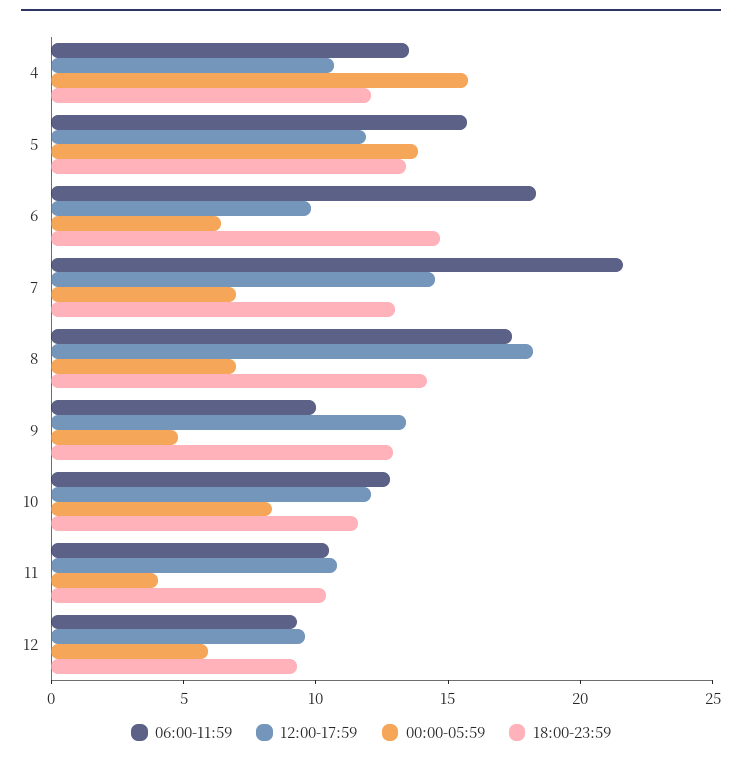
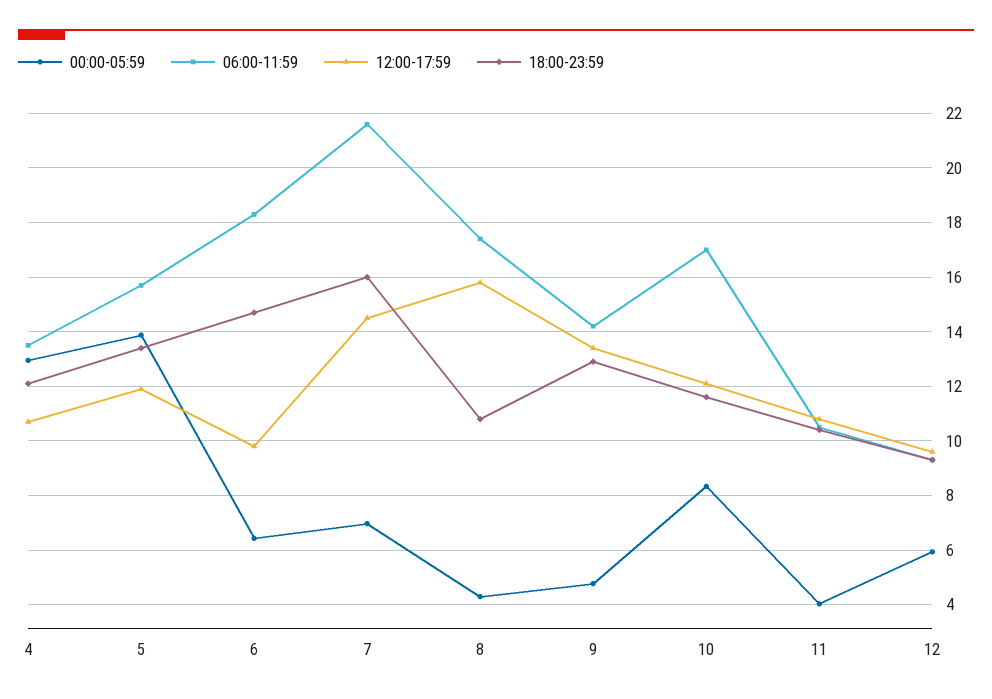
  {
    "06:00-11:59": {
      "4": 13.5,
      "5": 15.75,
      "6": 18.25,
      "7": 21.5,
      "8": 17.5,
-     "9": 10,
+     "9": 14.25,
-     "10": 13,
+     "10": 17,
      "11": 10.5,
      "12": 9.25
    },
    "12:00-17:59": {
      "4": 10.75,
      "5": 12,
      "6": 9.75,
      "7": 14.5,
-     "8": 18,
+     "8": 15.75,
      "9": 13.5,
      "10": 12,
      "11": 10.75,
      "12": 9.5
    },
    "00:00-05:59": {
-     "4": 16,
+     "4": 13,
      "5": 13.75,
      "6": 6.5,
      "7": 7,
-     "8": 7,
+     "8": 4.25,
      "9": 4.75,
      "10": 8.25,
      "11": 4,
      "12": 6
    },
    "18:00-23:59": {
      "4": 12,
      "5": 13.5,
      "6": 14.75,
-     "7": 13,
+     "7": 16,
-     "8": 14,
+     "8": 10.75,
      "9": 13,
      "10": 11.5,
      "11": 10.5,
      "12": 9.25
    }
  }

